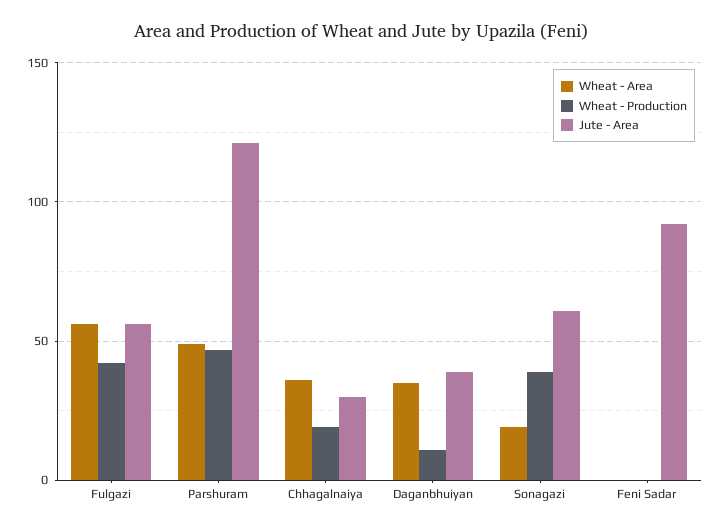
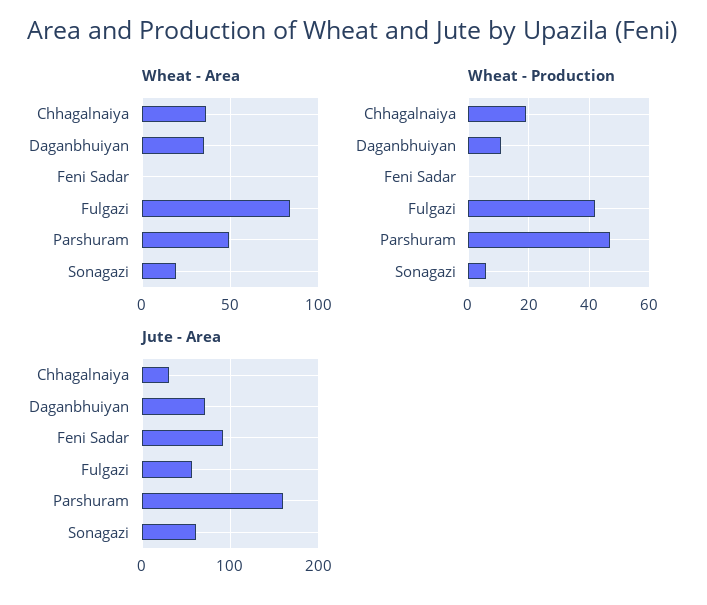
  {
    "Wheat - Area": {
-     "Fulgazi": 55,
+     "Fulgazi": 85,
      "Parshuram": 50,
      "Chhagalnaiya": 35,
      "Daganbhuiyan": 35,
      "Sonagazi": 20,
      "Feni Sadar": 0
    },
    "Wheat - Production": {
      "Fulgazi": 40,
      "Parshuram": 45,
      "Chhagalnaiya": 20,
      "Daganbhuiyan": 10,
-     "Sonagazi": 40,
+     "Sonagazi": 5,
      "Feni Sadar": 0
    },
    "Jute - Area": {
      "Fulgazi": 55,
-     "Parshuram": 120,
+     "Parshuram": 160,
      "Chhagalnaiya": 30,
-     "Daganbhuiyan": 40,
+     "Daganbhuiyan": 70,
      "Sonagazi": 60,
      "Feni Sadar": 90
    }
  }

